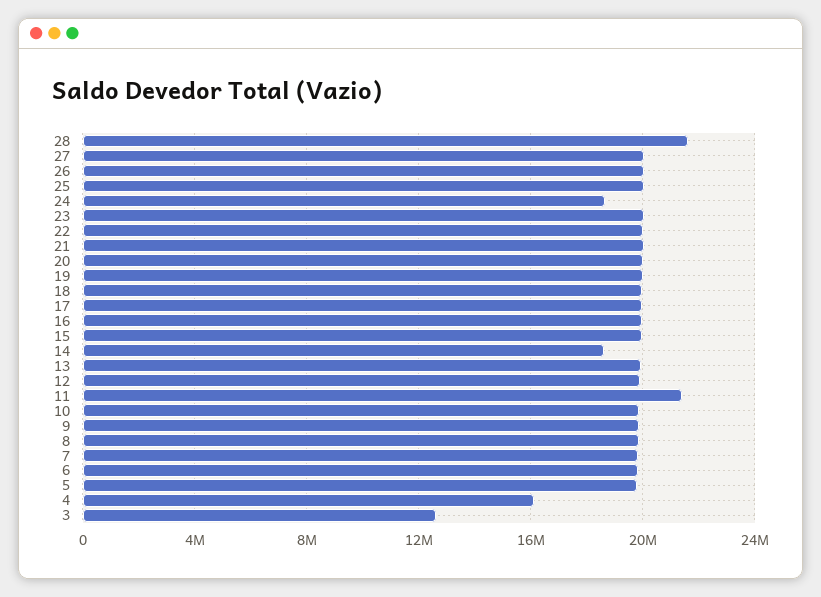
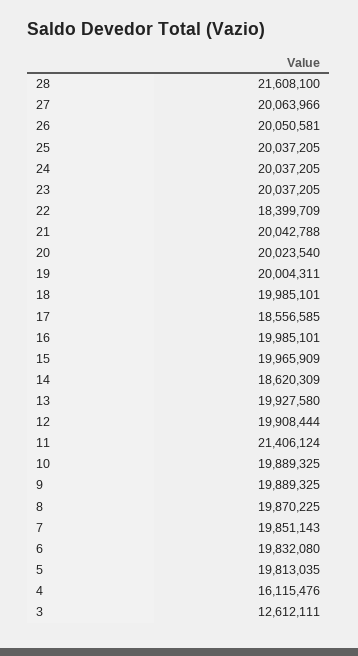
  {
    "28": 21608100,
    "27": 20063966,
    "26": 20050581,
    "25": 20037205,
-   "24": 18500000,
+   "24": 20037205,
    "23": 20037205,
-   "22": 20000000,
+   "22": 18399709,
    "21": 20042788,
    "20": 20023540,
    "19": 20004311,
    "18": 19985101,
-   "17": 20000000,
+   "17": 18556585,
    "16": 19985101,
    "15": 19965909,
    "14": 18620309,
    "13": 19927580,
    "12": 19908444,
    "11": 21406124,
    "10": 19889325,
    "9": 19889325,
    "8": 19870225,
    "7": 19851143,
    "6": 19832080,
    "5": 19813035,
    "4": 16115476,
    "3": 12612111
  }

